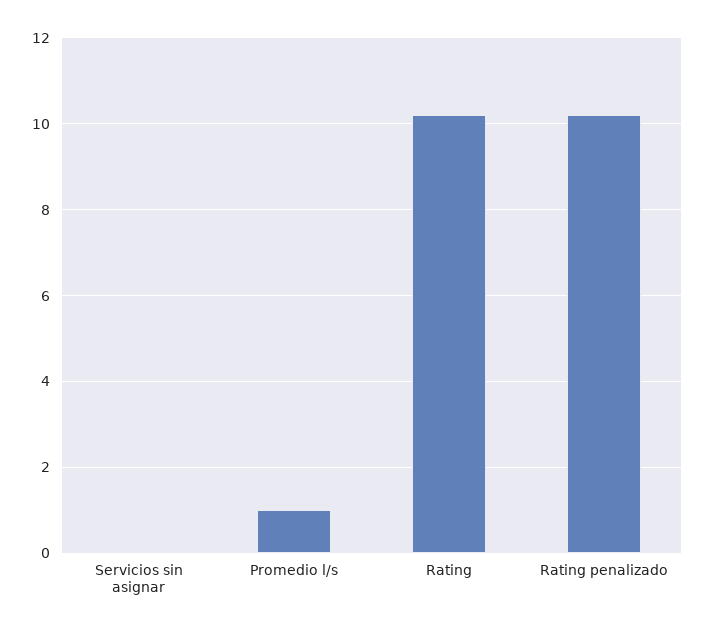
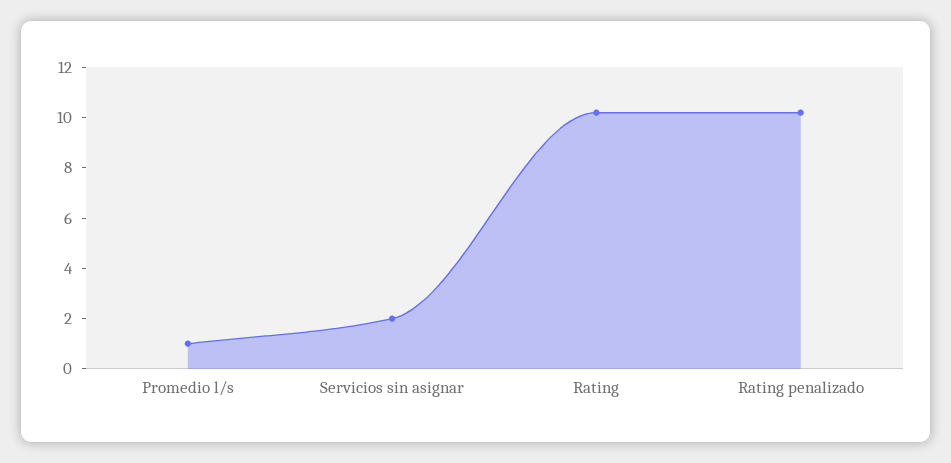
  {
-   "Servicios sin asignar": 0,
+   "Servicios sin asignar": 2,
    "Promedio l/s": 1,
    "Rating": 10,
    "Rating penalizado": 10
  }

